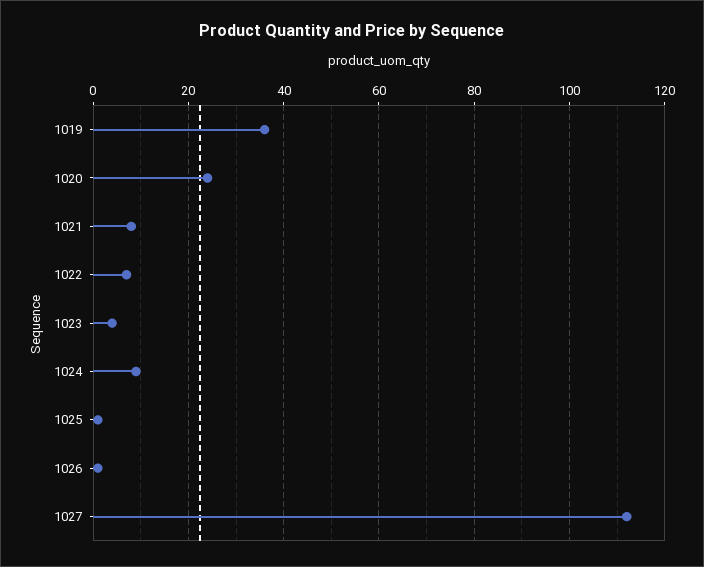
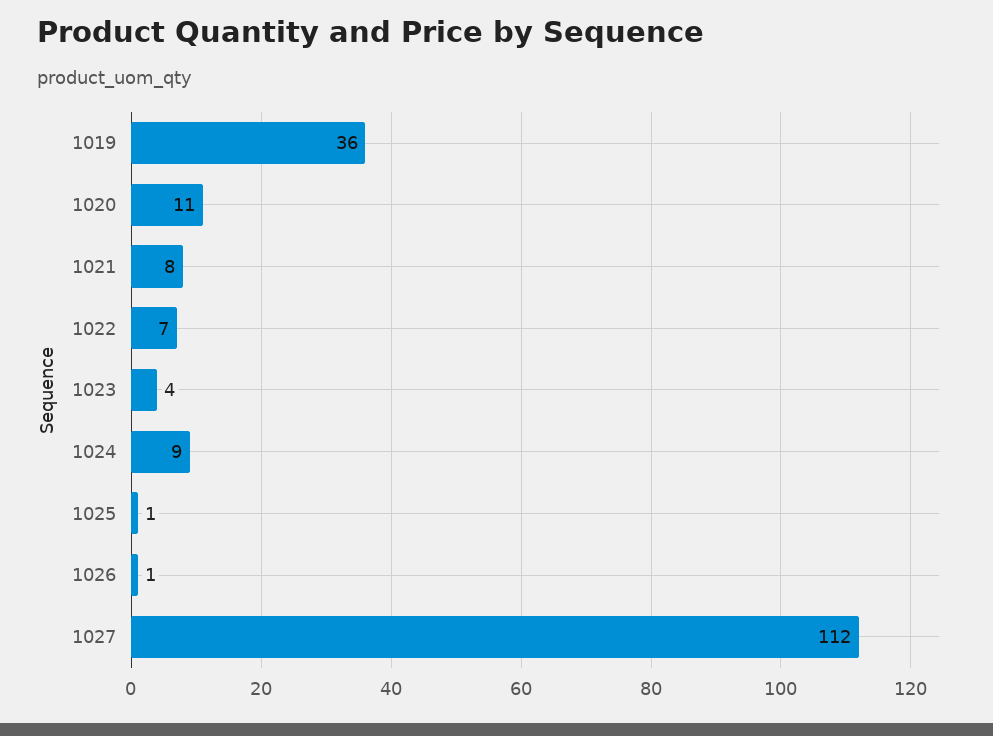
  {
    "1019": 36,
-   "1020": 25,
+   "1020": 11,
    "1021": 8,
    "1022": 7,
    "1023": 4,
    "1024": 9,
    "1025": 1,
    "1026": 1,
    "1027": 112
  }

